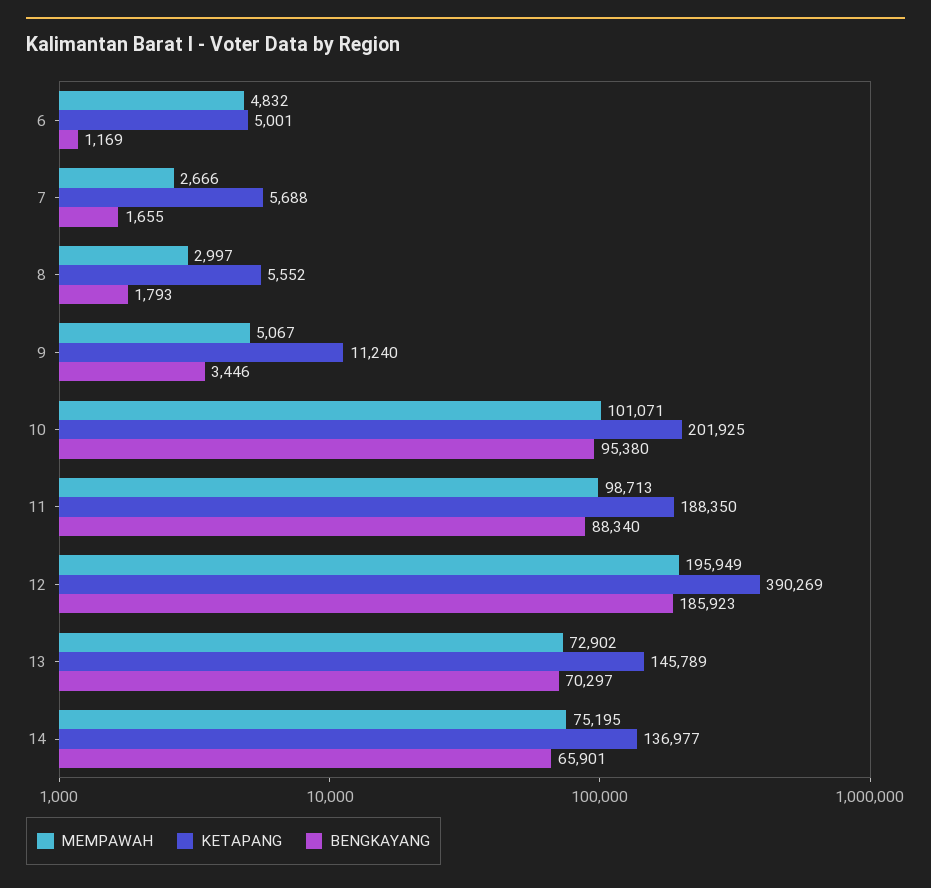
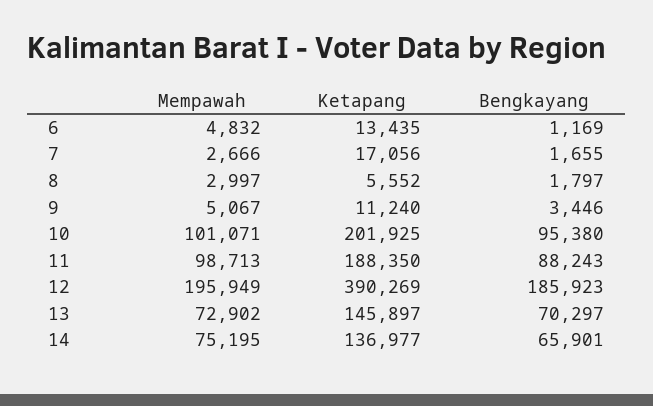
  {
    "MEMPAWAH": {
      "6": 4832,
      "7": 2666,
      "8": 2997,
      "9": 5067,
      "10": 101071,
      "11": 98713,
      "12": 195949,
      "13": 72902,
      "14": 75195
    },
    "KETAPANG": {
-     "6": 5001,
+     "6": 13435,
-     "7": 5688,
+     "7": 17056,
      "8": 5552,
      "9": 11240,
      "10": 201925,
      "11": 188350,
      "12": 390269,
-     "13": 145789,
+     "13": 145897,
      "14": 136977
    },
    "BENGKAYANG": {
      "6": 1169,
      "7": 1655,
-     "8": 1793,
+     "8": 1797,
      "9": 3446,
      "10": 95380,
-     "11": 88340,
+     "11": 88243,
      "12": 185923,
      "13": 70297,
      "14": 65901
    }
  }

